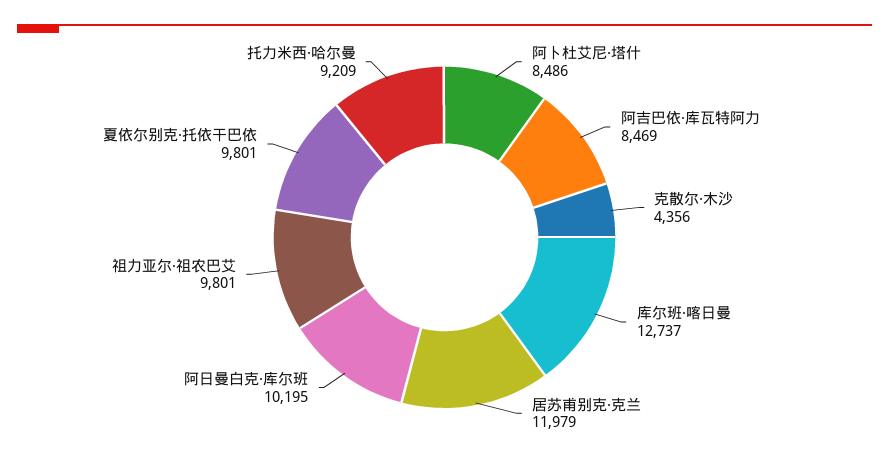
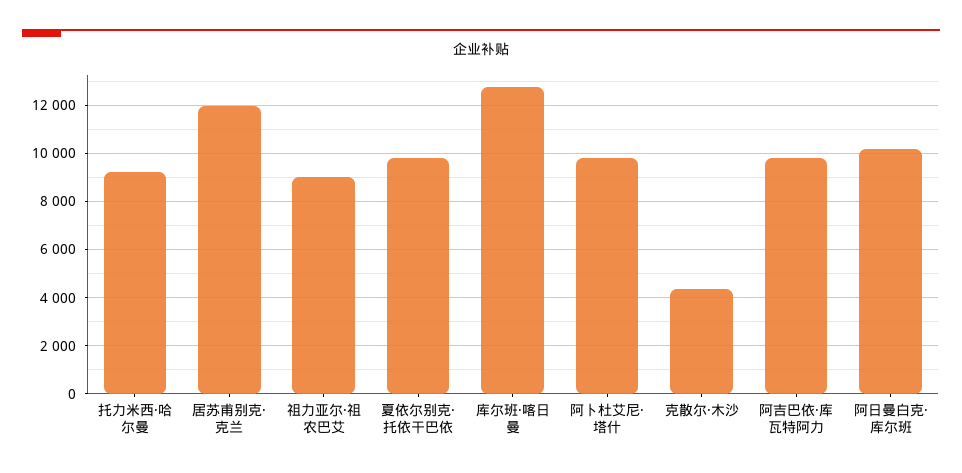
  {
-   "阿卜杜艾尼·塔什": 8486,
+   "阿卜杜艾尼·塔什": 9750,
-   "阿吉巴依·库瓦特阿力": 8469,
+   "阿吉巴依·库瓦特阿力": 9750,
    "克散尔·木沙": 4356,
    "库尔班·喀日曼": 12737,
    "居苏甫别克·克兰": 11979,
    "阿日曼白克·库尔班": 10195,
-   "祖力亚尔·祖农巴艾": 9801,
+   "祖力亚尔·祖农巴艾": 9000,
    "夏依尔别克·托依干巴依": 9801,
    "托力米西·哈尔曼": 9209
  }

